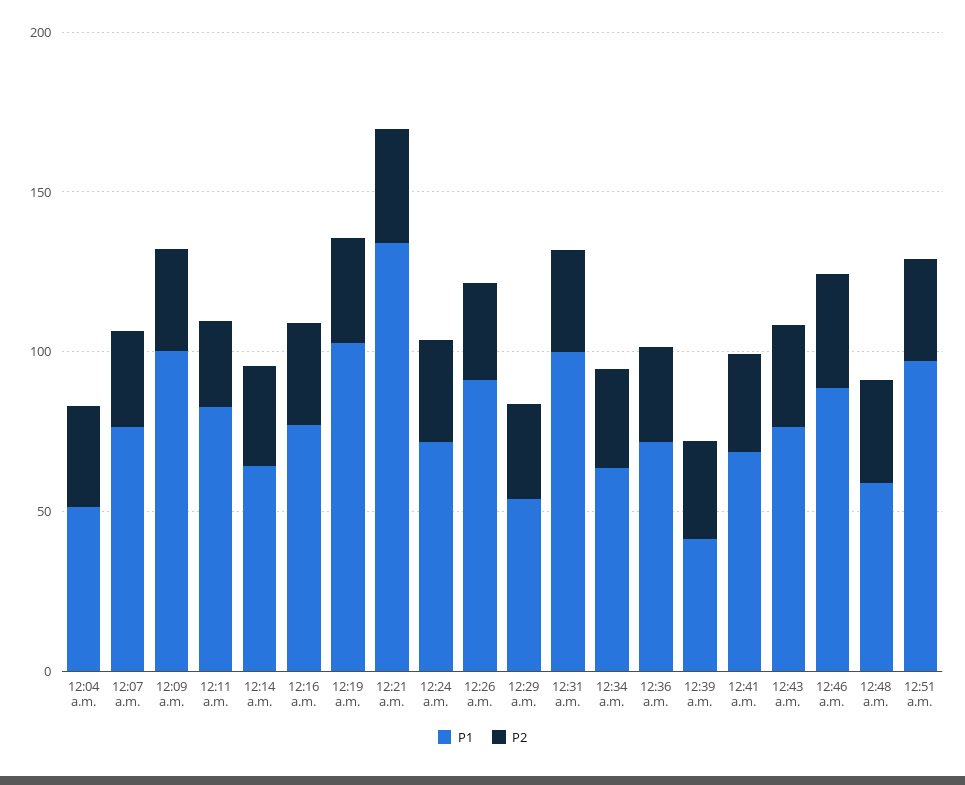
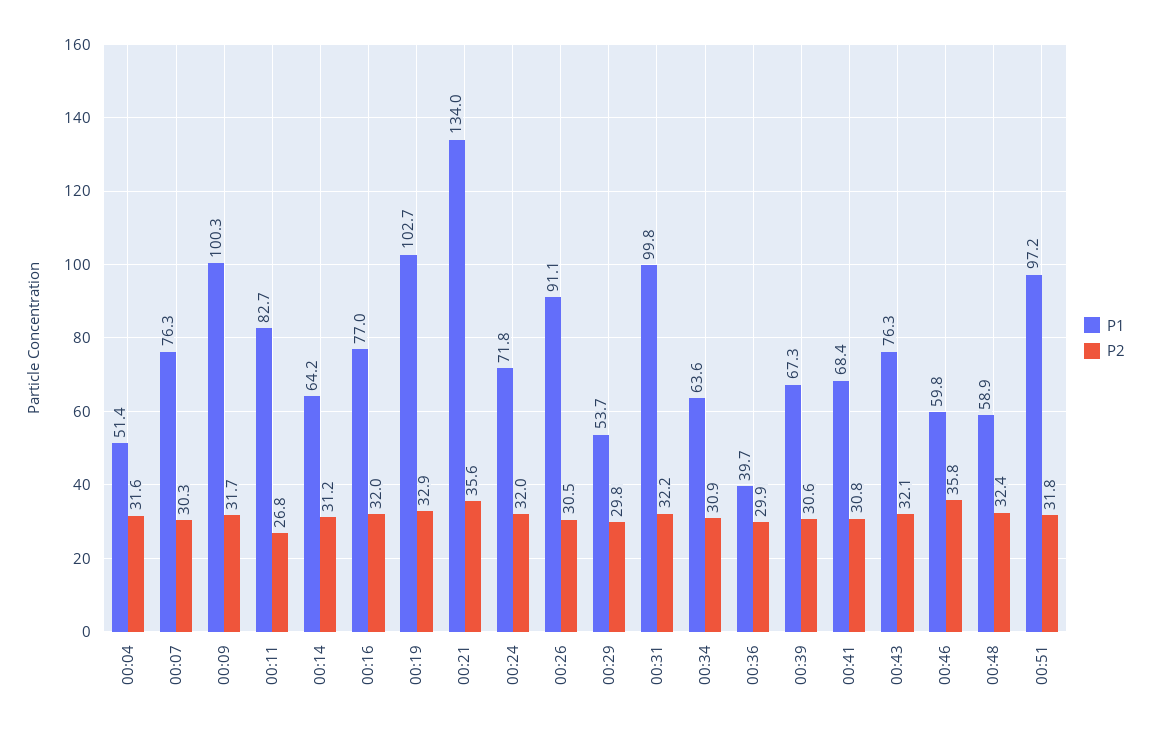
  {
    "P1": {
      "12:04 a.m.": 51.4,
      "12:07 a.m.": 76.3,
      "12:09 a.m.": 100.3,
      "12:11 a.m.": 82.7,
      "12:14 a.m.": 64.2,
      "12:16 a.m.": 77,
      "12:19 a.m.": 102.7,
      "12:21 a.m.": 134,
      "12:24 a.m.": 71.8,
      "12:26 a.m.": 91.1,
      "12:29 a.m.": 53.7,
      "12:31 a.m.": 99.8,
      "12:34 a.m.": 63.6,
-     "12:36 a.m.": 70,
+     "12:36 a.m.": 39.7,
-     "12:39 a.m.": 40,
+     "12:39 a.m.": 67.3,
      "12:41 a.m.": 68.4,
      "12:43 a.m.": 76.3,
-     "12:46 a.m.": 90,
+     "12:46 a.m.": 59.8,
      "12:48 a.m.": 58.9,
      "12:51 a.m.": 97.2
    },
    "P2": {
      "12:04 a.m.": 31.6,
      "12:07 a.m.": 30.3,
      "12:09 a.m.": 31.7,
      "12:11 a.m.": 26.8,
      "12:14 a.m.": 31.2,
      "12:16 a.m.": 32,
      "12:19 a.m.": 32.9,
      "12:21 a.m.": 35.6,
      "12:24 a.m.": 32,
      "12:26 a.m.": 30.5,
      "12:29 a.m.": 29.8,
      "12:31 a.m.": 32.2,
      "12:34 a.m.": 30.9,
      "12:36 a.m.": 29.9,
      "12:39 a.m.": 30.6,
      "12:41 a.m.": 30.8,
      "12:43 a.m.": 32.1,
      "12:46 a.m.": 35.8,
      "12:48 a.m.": 32.4,
      "12:51 a.m.": 31.8
    }
  }

